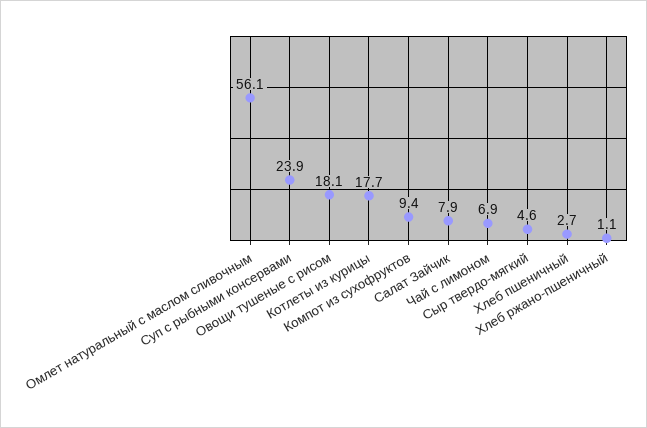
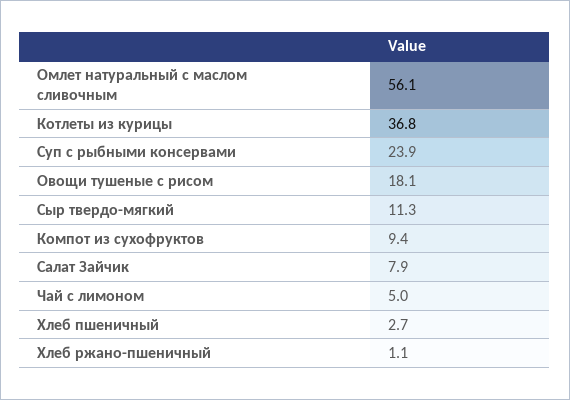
  {
    "Омлет натуральный с маслом сливочным": 56.1,
    "Суп с рыбными консервами": 23.9,
    "Овощи тушеные с рисом": 18.1,
-   "Котлеты из курицы": 17.7,
+   "Котлеты из курицы": 36.8,
    "Компот из сухофруктов": 9.4,
    "Салат Зайчик": 7.9,
-   "Чай с лимоном": 6.9,
+   "Чай с лимоном": 5,
-   "Сыр твердо-мягкий": 4.6,
+   "Сыр твердо-мягкий": 11.3,
    "Хлеб пшеничный": 2.7,
    "Хлеб ржано-пшеничный": 1.1
  }

